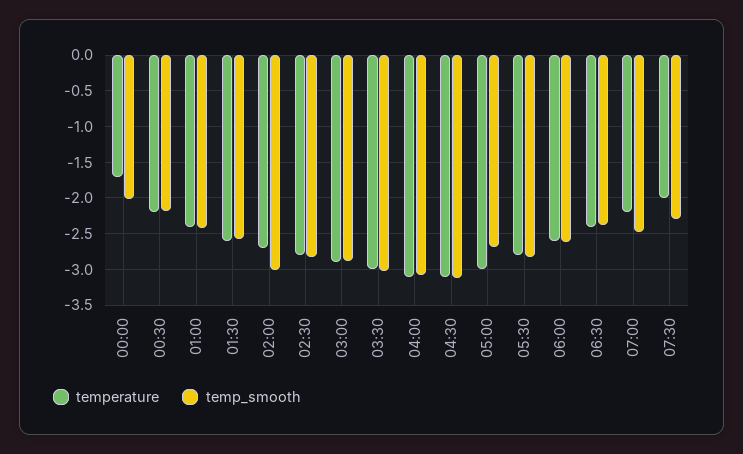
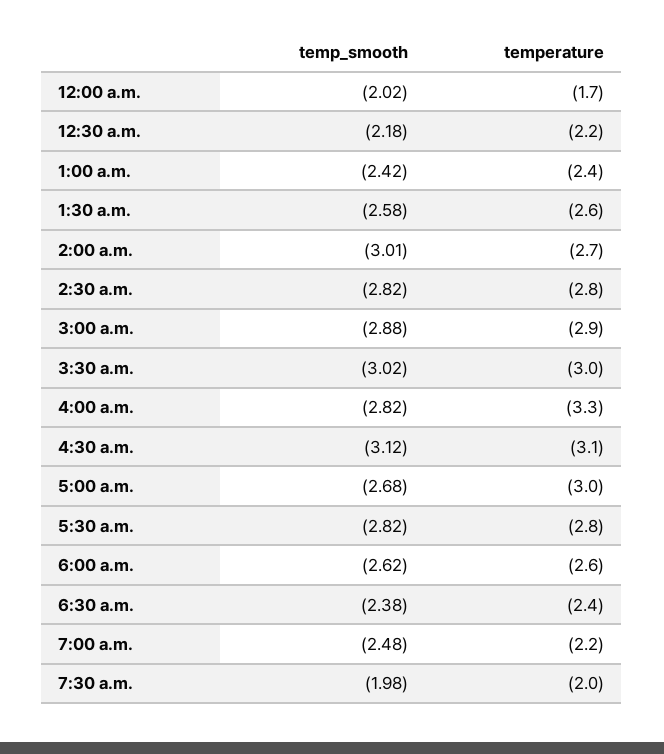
  {
    "temperature": {
      "00:00": -1.7,
      "00:30": -2.2,
      "01:00": -2.4,
      "01:30": -2.6,
      "02:00": -2.7,
      "02:30": -2.8,
      "03:00": -2.9,
      "03:30": -3,
-     "04:00": -3.1,
+     "04:00": -3.3,
      "04:30": -3.1,
      "05:00": -3,
      "05:30": -2.8,
      "06:00": -2.6,
      "06:30": -2.4,
      "07:00": -2.2,
      "07:30": -2
    },
    "temp_smooth": {
      "00:00": -2.02,
      "00:30": -2.18,
      "01:00": -2.42,
      "01:30": -2.58,
      "02:00": -3.01,
      "02:30": -2.82,
      "03:00": -2.88,
      "03:30": -3.02,
-     "04:00": -3.1,
+     "04:00": -2.82,
      "04:30": -3.12,
      "05:00": -2.68,
      "05:30": -2.82,
      "06:00": -2.62,
      "06:30": -2.38,
      "07:00": -2.48,
-     "07:30": -2.3
+     "07:30": -1.98
    }
  }

